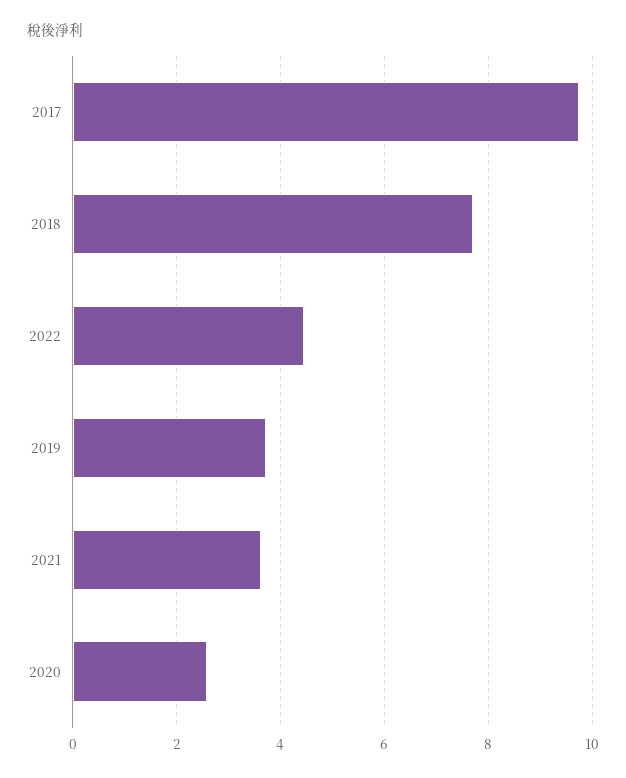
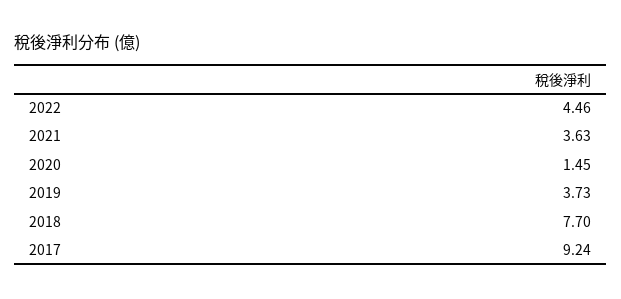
  {
-   "2017": 9.8,
+   "2017": 9.24,
    "2018": 7.7,
    "2022": 4.46,
    "2019": 3.73,
    "2021": 3.63,
-   "2020": 2.6
+   "2020": 1.45
  }

